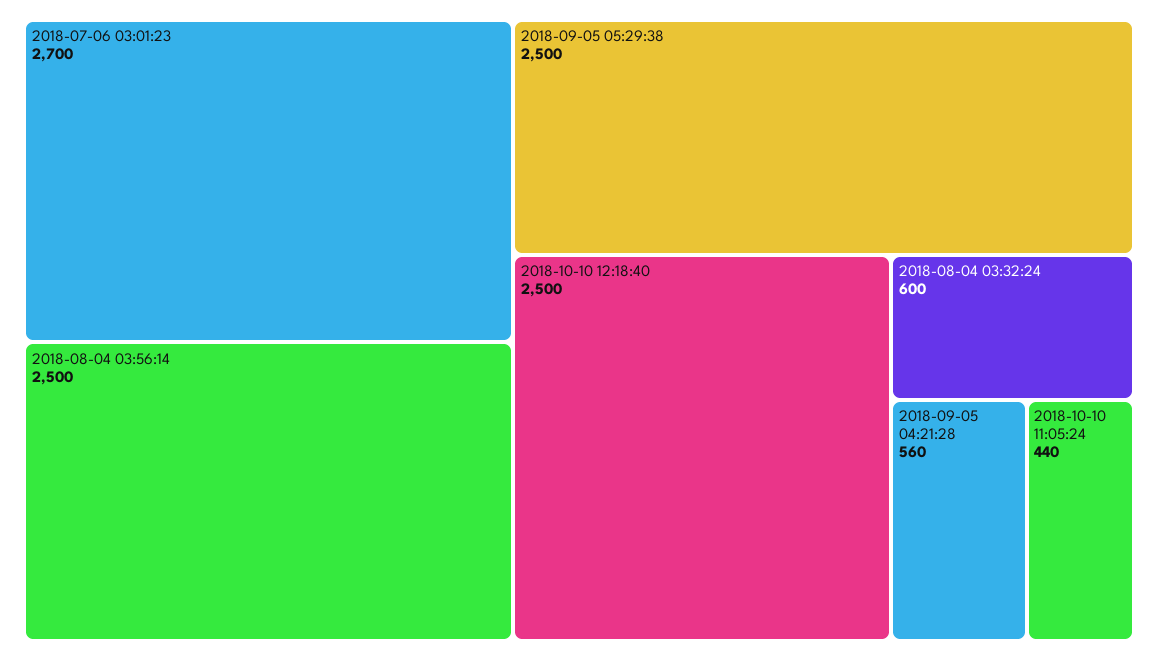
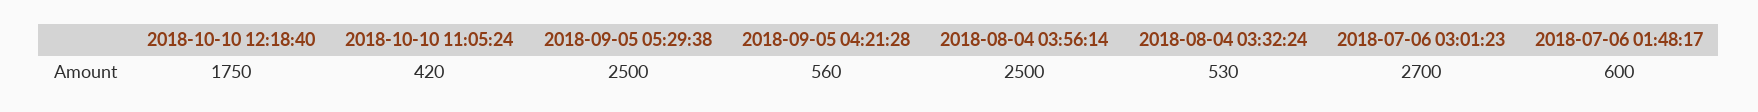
  {
    "2018-07-06 03:01:23": 2700,
    "2018-08-04 03:56:14": 2500,
    "2018-09-05 05:29:38": 2500,
-   "2018-10-10 12:18:40": 2500,
+   "2018-10-10 12:18:40": 1750,
-   "2018-08-04 03:32:24": 600,
+   "2018-08-04 03:32:24": 530,
    "2018-09-05 04:21:28": 560,
-   "2018-10-10 11:05:24": 440
+   "2018-10-10 11:05:24": 420,
+   "2018-07-06 01:48:17": 600
  }

